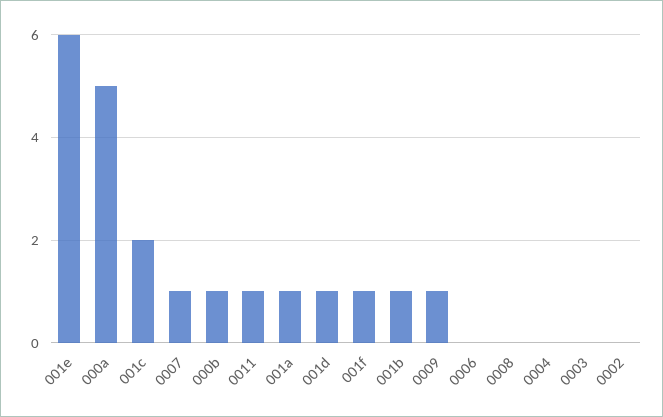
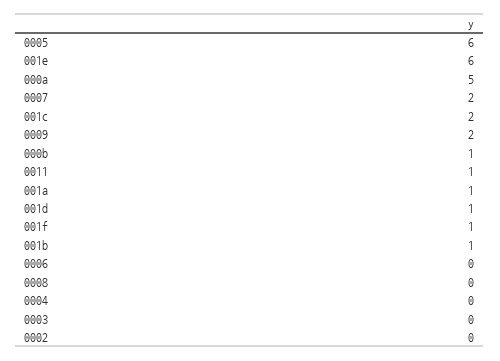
  {
    "001e": 6,
    "000a": 5,
    "001c": 2,
-   "0007": 1,
+   "0007": 2,
    "000b": 1,
    "0011": 1,
    "001a": 1,
    "001d": 1,
    "001f": 1,
    "001b": 1,
-   "0009": 1,
+   "0009": 2,
    "0006": 0,
    "0008": 0,
    "0004": 0,
    "0003": 0,
-   "0002": 0
+   "0002": 0,
+   "0005": 6
  }

